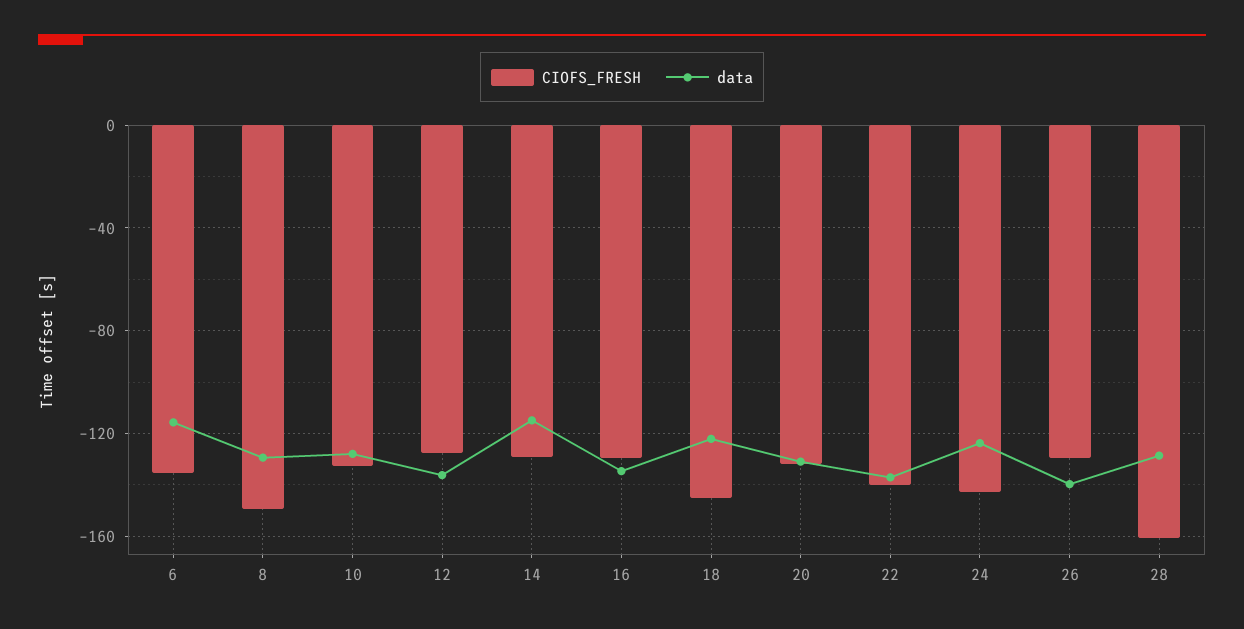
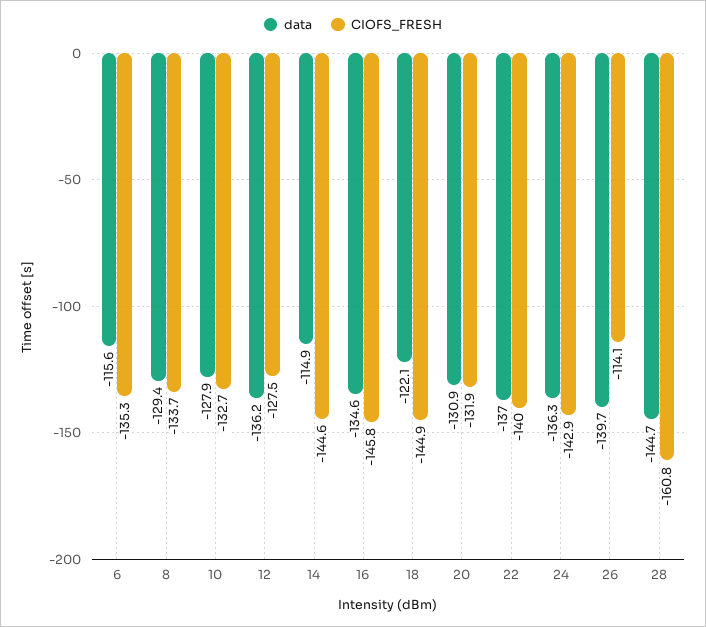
  {
    "CIOFS_FRESH": {
      "6": -135.3,
-     "8": -150,
+     "8": -133.7,
      "10": -132.7,
      "12": -127.5,
-     "14": -130,
+     "14": -144.6,
-     "16": -130,
+     "16": -145.8,
      "18": -144.9,
      "20": -131.9,
      "22": -140,
      "24": -142.9,
-     "26": -130,
+     "26": -114.1,
      "28": -160.8
    },
    "data": {
      "6": -115.6,
      "8": -129.4,
      "10": -127.9,
      "12": -136.2,
      "14": -114.9,
      "16": -134.6,
      "18": -122.1,
      "20": -130.9,
      "22": -137,
-     "24": -125,
+     "24": -136.3,
      "26": -139.7,
-     "28": -130
+     "28": -144.7
    }
  }

